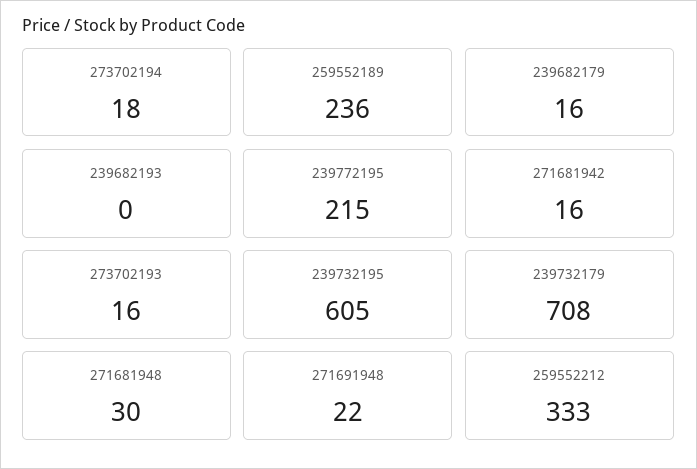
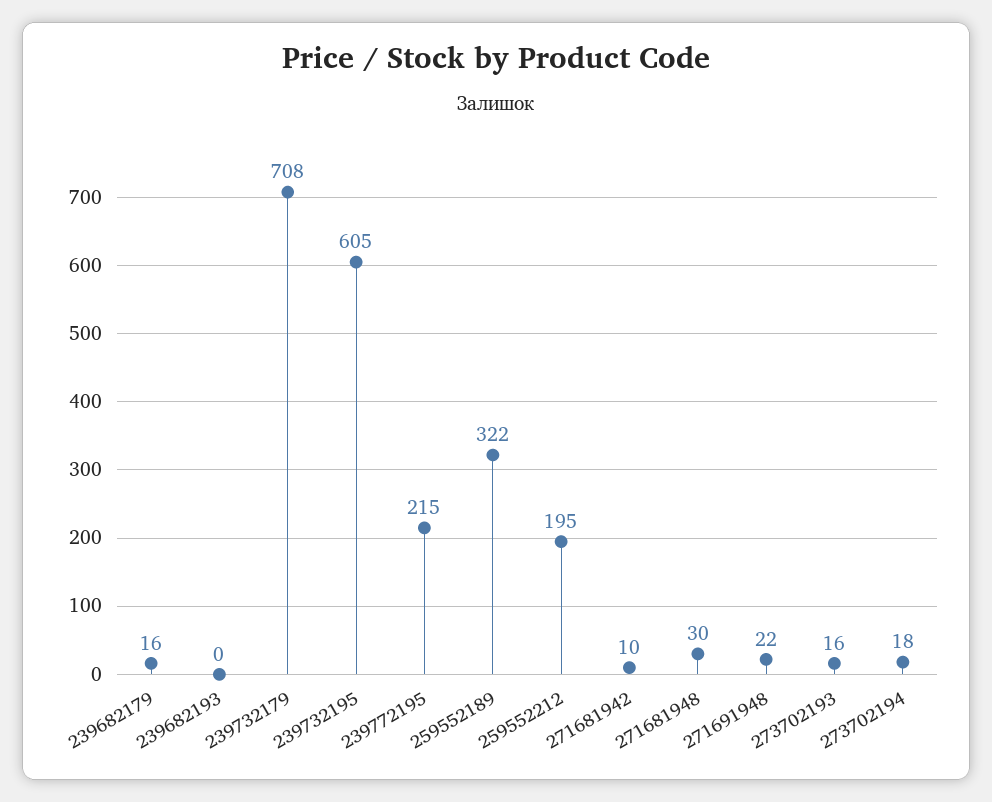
  {
    "273702194": 18,
-   "259552189": 236,
+   "259552189": 322,
    "239682179": 16,
    "239682193": 0,
    "239772195": 215,
-   "271681942": 16,
+   "271681942": 10,
    "273702193": 16,
    "239732195": 605,
    "239732179": 708,
    "271681948": 30,
    "271691948": 22,
-   "259552212": 333
+   "259552212": 195
  }

